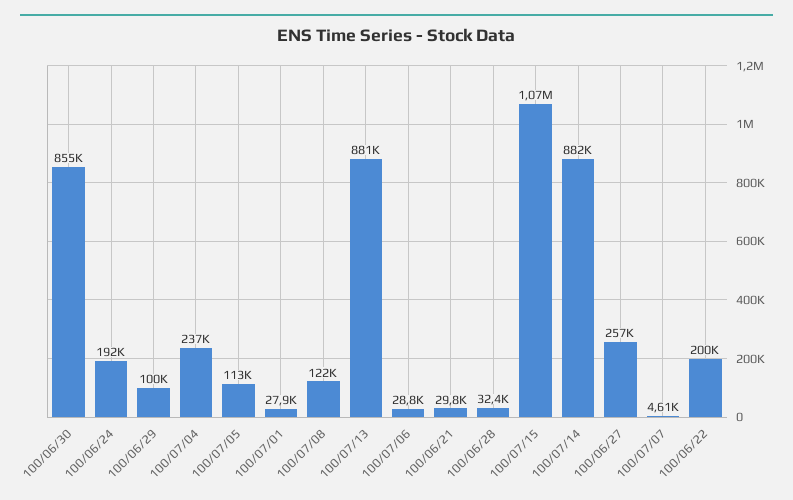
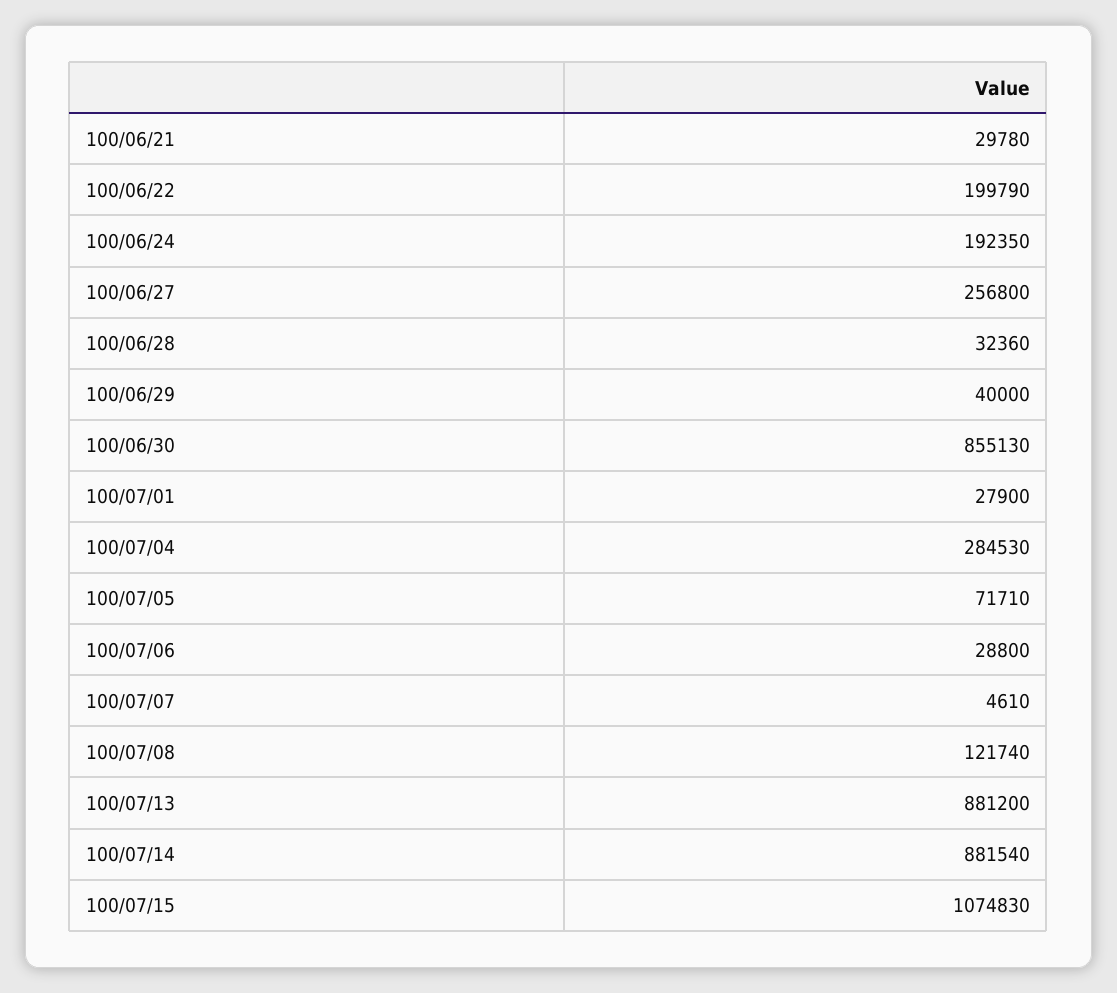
  {
    "100/06/30": 855130,
    "100/06/24": 192350,
-   "100/06/29": 100000,
+   "100/06/29": 40000,
-   "100/07/04": 237000,
+   "100/07/04": 284530,
-   "100/07/05": 113000,
+   "100/07/05": 71710,
    "100/07/01": 27900,
    "100/07/08": 121740,
    "100/07/13": 881200,
    "100/07/06": 28800,
    "100/06/21": 29780,
    "100/06/28": 32360,
    "100/07/15": 1074830,
    "100/07/14": 881540,
    "100/06/27": 256800,
    "100/07/07": 4610,
    "100/06/22": 199790
  }

